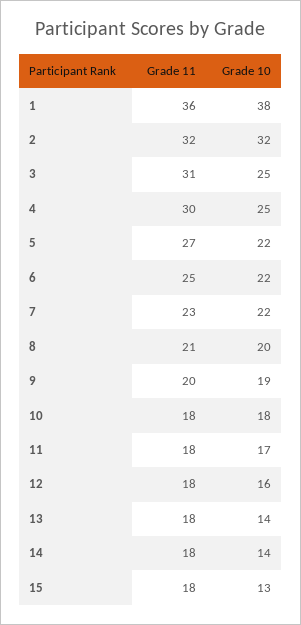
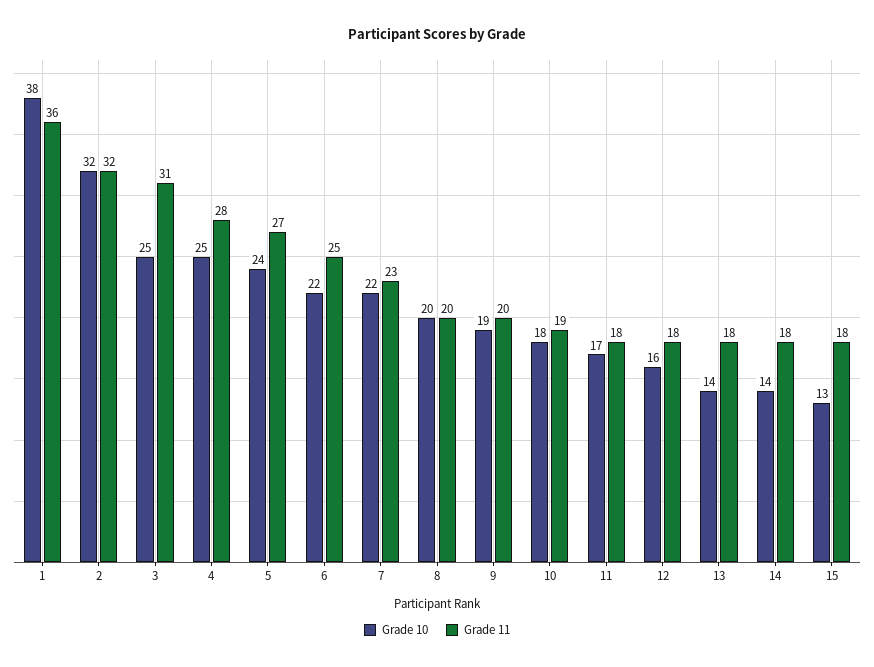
  {
    "Grade 11": {
      "1": 36,
      "2": 32,
      "3": 31,
-     "4": 30,
+     "4": 28,
      "5": 27,
      "6": 25,
      "7": 23,
-     "8": 21,
+     "8": 20,
      "9": 20,
-     "10": 18,
+     "10": 19,
      "11": 18,
      "12": 18,
      "13": 18,
      "14": 18,
      "15": 18
    },
    "Grade 10": {
      "1": 38,
      "2": 32,
      "3": 25,
      "4": 25,
-     "5": 22,
+     "5": 24,
      "6": 22,
      "7": 22,
      "8": 20,
      "9": 19,
      "10": 18,
      "11": 17,
      "12": 16,
      "13": 14,
      "14": 14,
      "15": 13
    }
  }

